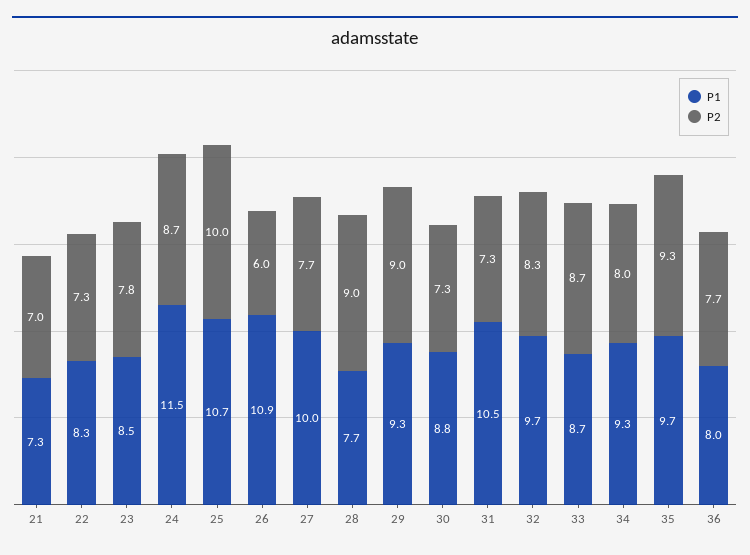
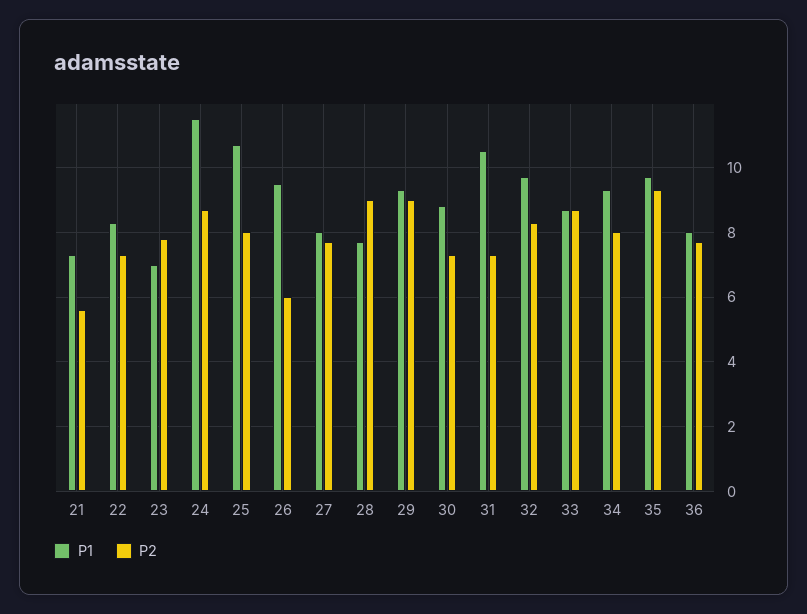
  {
    "P1": {
      "21": 7.3,
      "22": 8.3,
-     "23": 8.5,
+     "23": 7,
      "24": 11.5,
      "25": 10.7,
-     "26": 10.9,
+     "26": 9.5,
-     "27": 10,
+     "27": 8,
      "28": 7.7,
      "29": 9.3,
      "30": 8.8,
      "31": 10.5,
      "32": 9.7,
      "33": 8.7,
      "34": 9.3,
      "35": 9.7,
      "36": 8
    },
    "P2": {
-     "21": 7,
+     "21": 5.5,
      "22": 7.3,
      "23": 7.8,
      "24": 8.7,
-     "25": 10,
+     "25": 8,
      "26": 6,
      "27": 7.7,
      "28": 9,
      "29": 9,
      "30": 7.3,
      "31": 7.3,
      "32": 8.3,
      "33": 8.7,
      "34": 8,
      "35": 9.3,
      "36": 7.7
    }
  }

